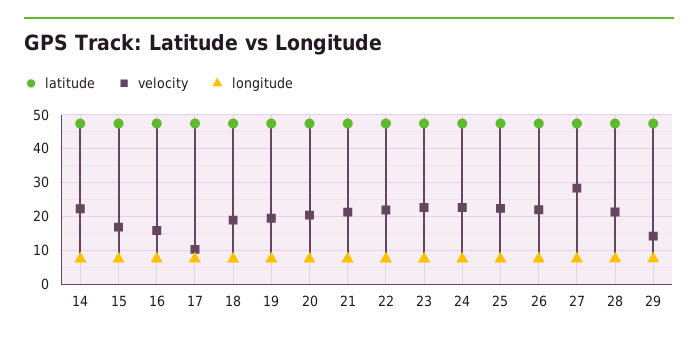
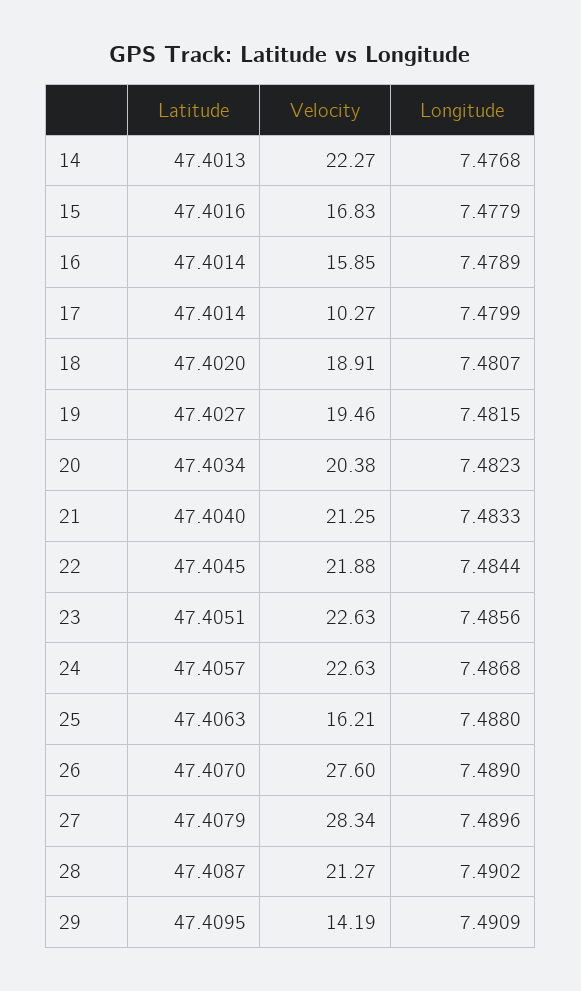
  {
    "latitude": {
      "14": 47.4013,
      "15": 47.4016,
      "16": 47.4014,
      "17": 47.4014,
      "18": 47.402,
      "19": 47.4027,
      "20": 47.4034,
      "21": 47.404,
      "22": 47.4045,
      "23": 47.4051,
      "24": 47.4057,
      "25": 47.4063,
      "26": 47.407,
      "27": 47.4079,
      "28": 47.4087,
      "29": 47.4095
    },
    "velocity": {
      "14": 22.27,
      "15": 16.83,
      "16": 15.85,
      "17": 10.27,
      "18": 18.91,
      "19": 19.46,
      "20": 20.38,
      "21": 21.25,
      "22": 21.88,
      "23": 22.63,
      "24": 22.63,
-     "25": 22,
+     "25": 16.21,
-     "26": 22,
+     "26": 27.6,
      "27": 28.34,
      "28": 21.27,
      "29": 14.19
    },
    "longitude": {
      "14": 7.4768,
      "15": 7.4779,
      "16": 7.4789,
      "17": 7.4799,
      "18": 7.4807,
      "19": 7.4815,
      "20": 7.4823,
      "21": 7.4833,
      "22": 7.4844,
      "23": 7.4856,
      "24": 7.4868,
      "25": 7.488,
      "26": 7.489,
      "27": 7.4896,
      "28": 7.4902,
      "29": 7.4909
    }
  }

